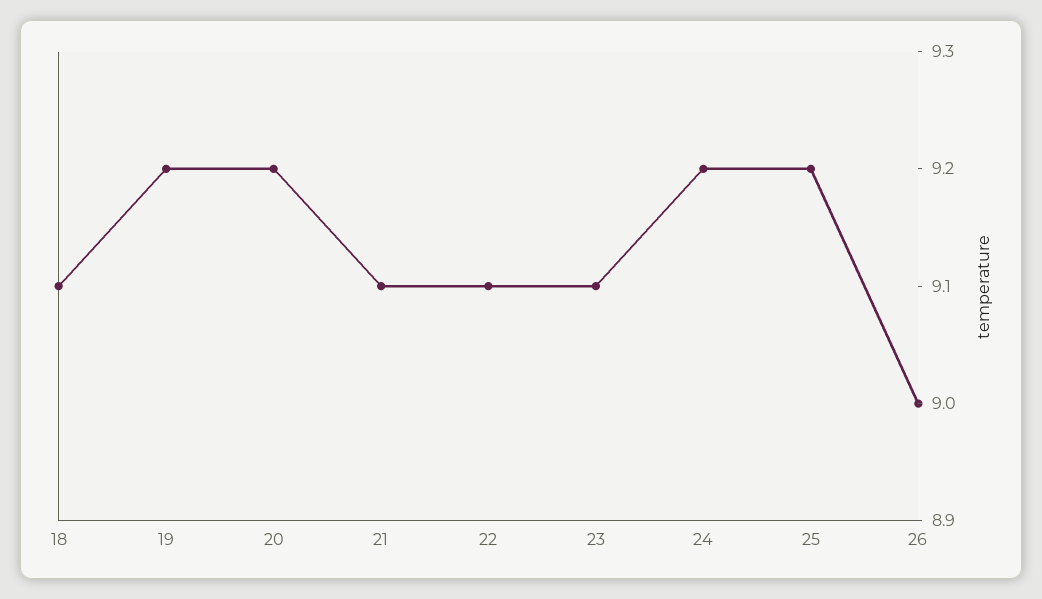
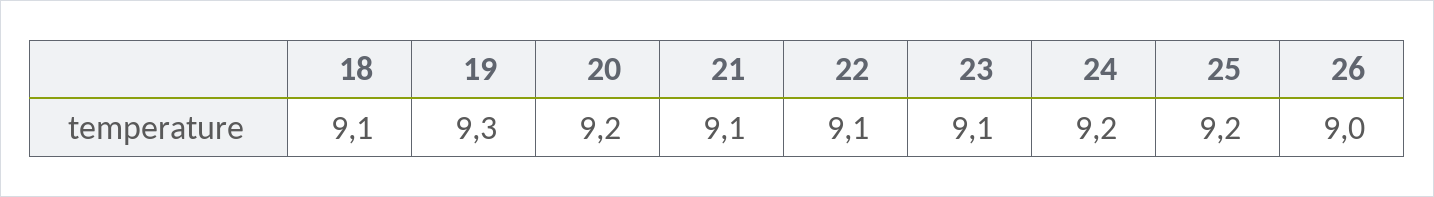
  {
    "18": 9.1,
-   "19": 9.2,
+   "19": 9.3,
    "20": 9.2,
    "21": 9.1,
    "22": 9.1,
    "23": 9.1,
    "24": 9.2,
    "25": 9.2,
    "26": 9
  }

